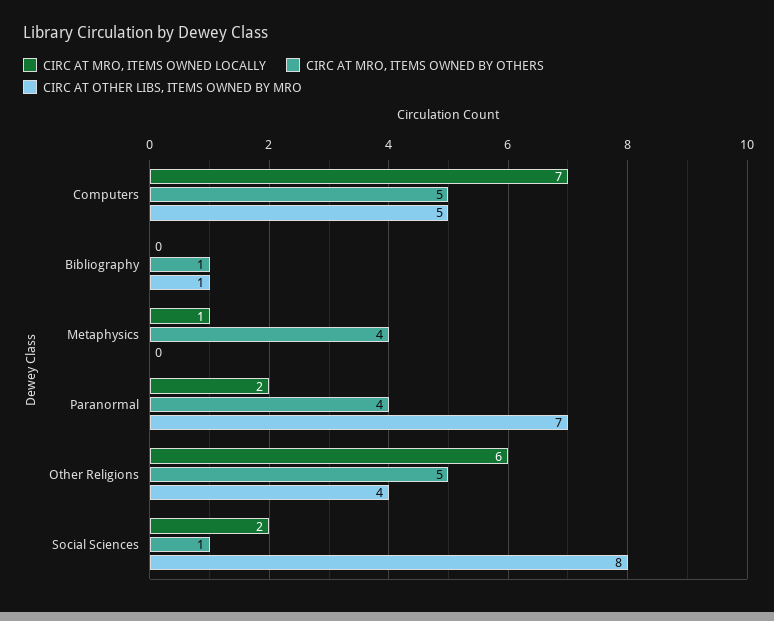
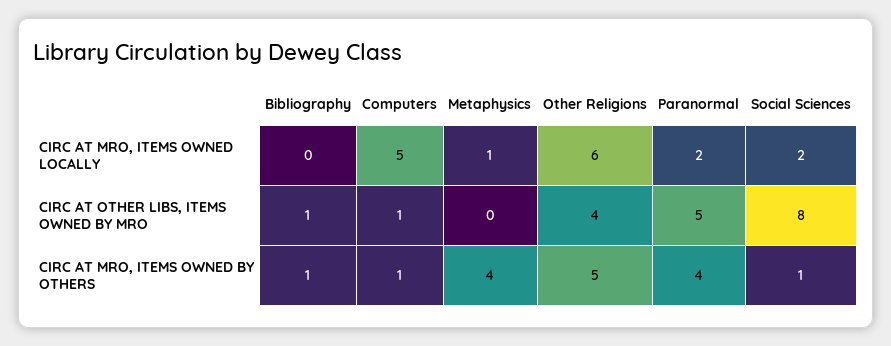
  {
    "CIRC AT MRO, ITEMS OWNED LOCALLY": {
-     "Computers": 7,
+     "Computers": 5,
      "Bibliography": 0,
      "Metaphysics": 1,
      "Paranormal": 2,
      "Other Religions": 6,
      "Social Sciences": 2
    },
    "CIRC AT MRO, ITEMS OWNED BY OTHERS": {
-     "Computers": 5,
+     "Computers": 1,
      "Bibliography": 1,
      "Metaphysics": 4,
      "Paranormal": 4,
      "Other Religions": 5,
      "Social Sciences": 1
    },
    "CIRC AT OTHER LIBS, ITEMS OWNED BY MRO": {
-     "Computers": 5,
+     "Computers": 1,
      "Bibliography": 1,
      "Metaphysics": 0,
-     "Paranormal": 7,
+     "Paranormal": 5,
      "Other Religions": 4,
      "Social Sciences": 8
    }
  }

